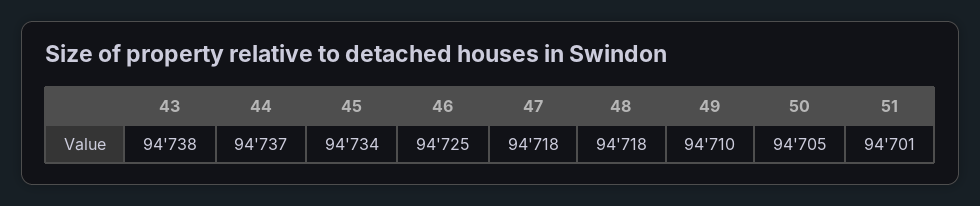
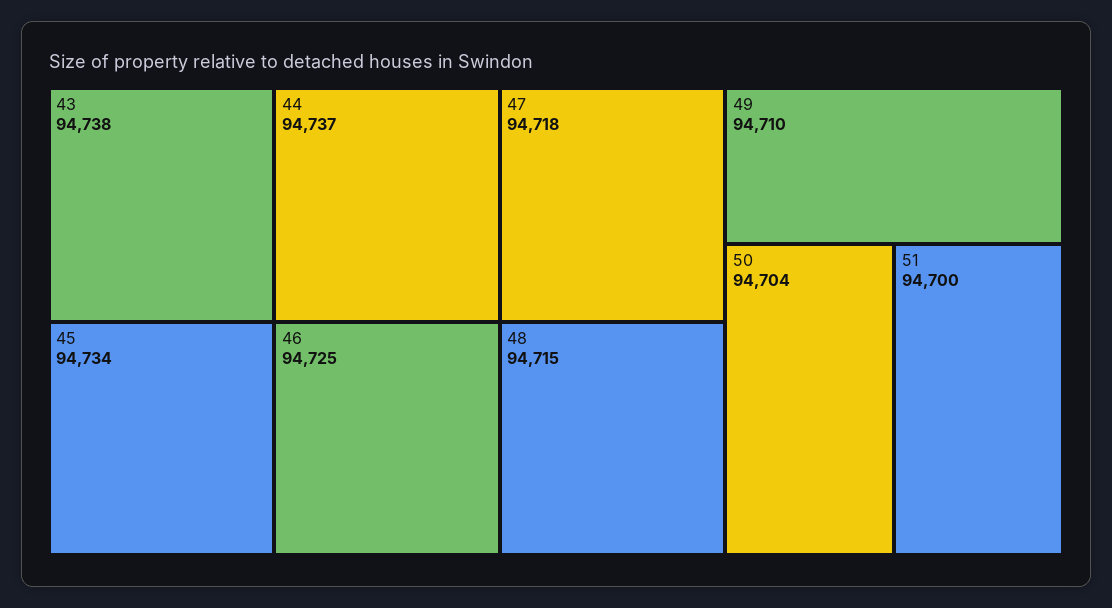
  {
    "43": 94738,
    "44": 94737,
    "45": 94734,
    "46": 94725,
    "47": 94718,
-   "48": 94718,
+   "48": 94715,
    "49": 94710,
-   "50": 94705,
+   "50": 94704,
-   "51": 94701
+   "51": 94700
  }

